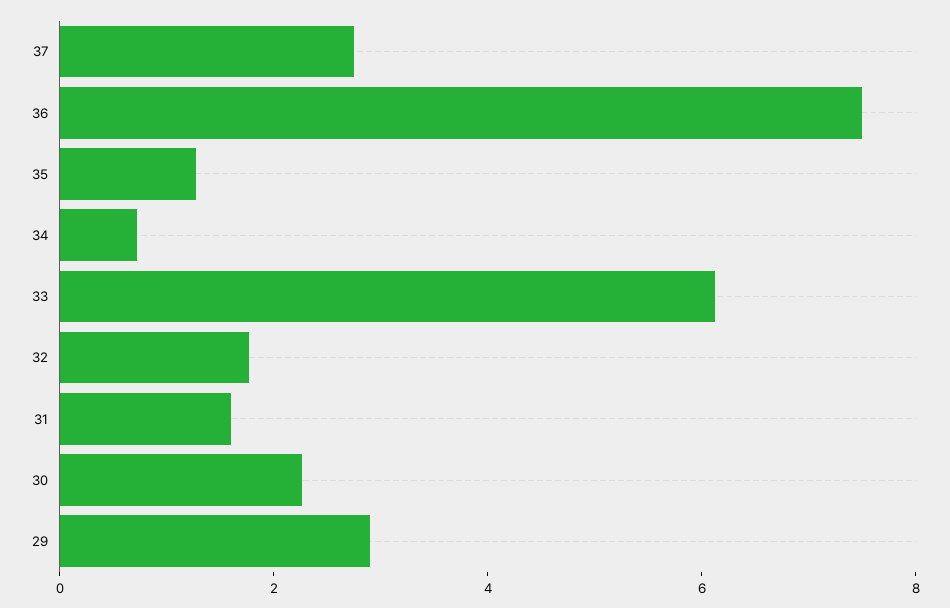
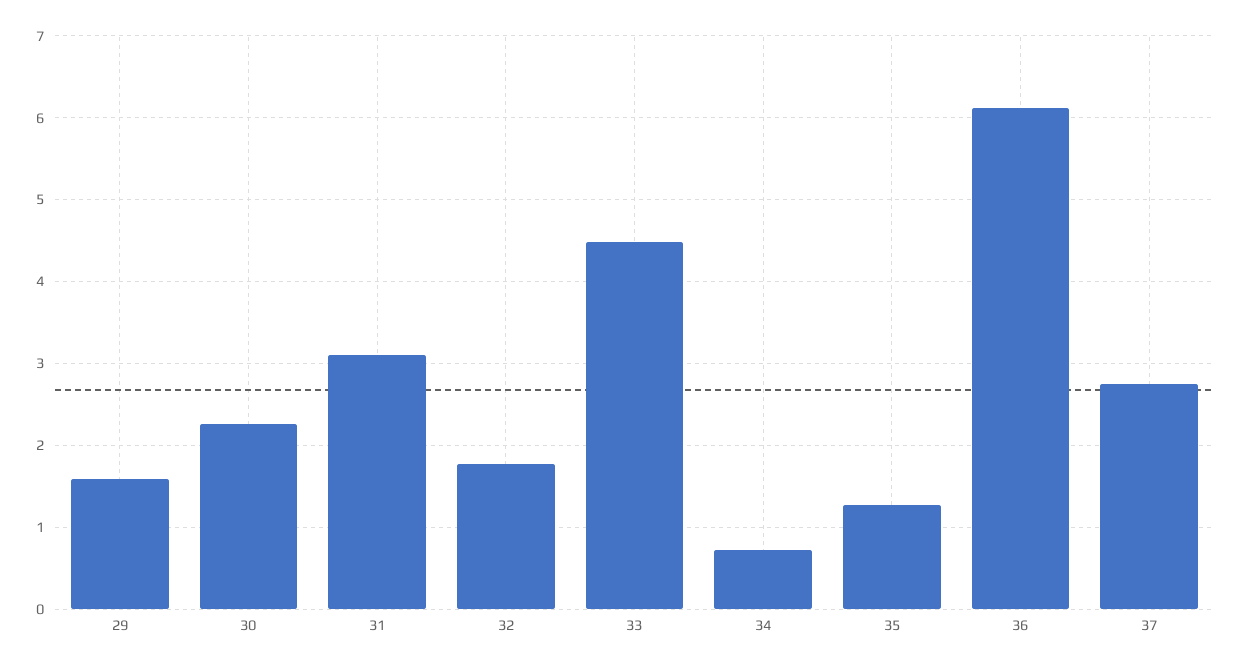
  {
    "37": 2.8,
-   "36": 7.5,
+   "36": 6.1,
    "35": 1.3,
    "34": 0.7,
-   "33": 6,
+   "33": 4.5,
    "32": 1.8,
-   "31": 1.5,
+   "31": 3.1,
    "30": 2.3,
-   "29": 3
+   "29": 1.6
  }

